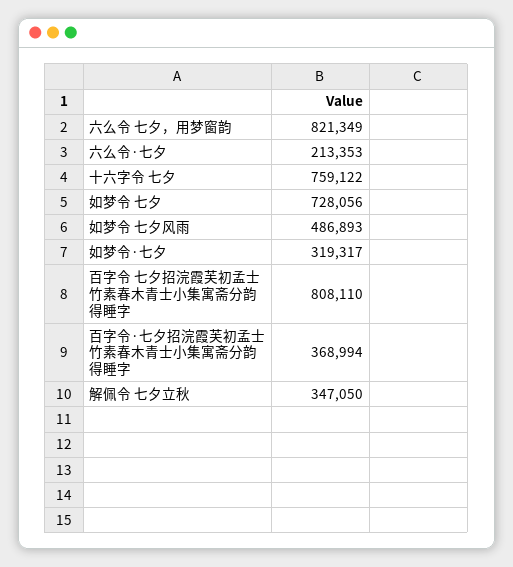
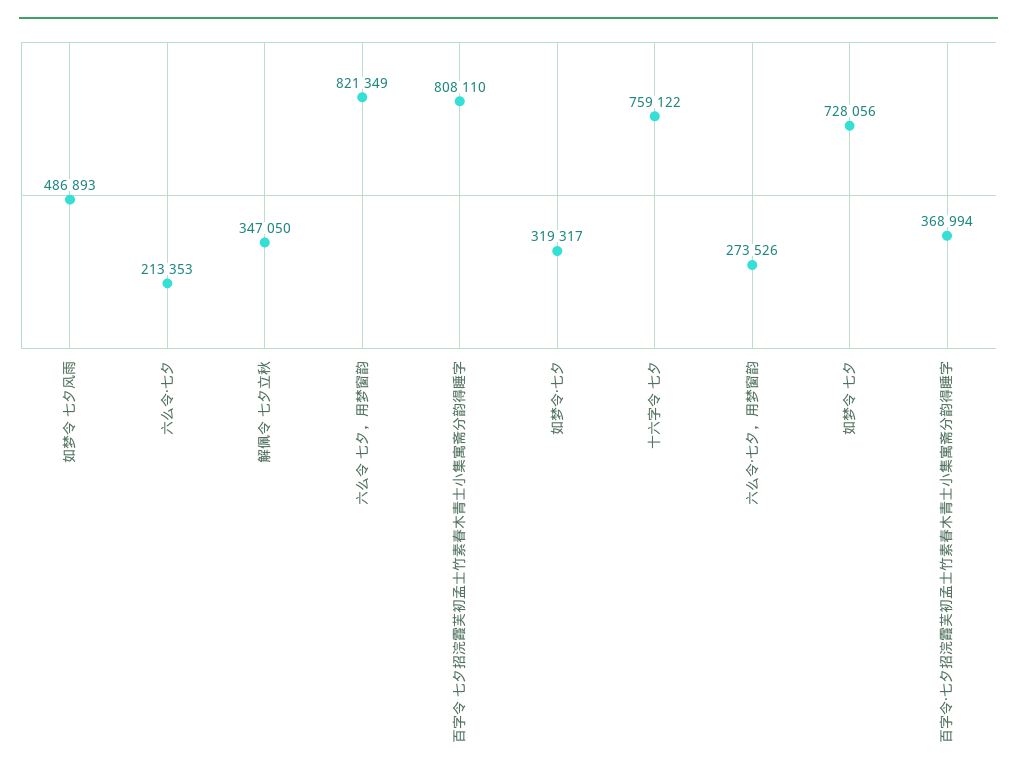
  {
    "六么令 七夕，用梦窗韵": 821349,
    "六么令·七夕": 213353,
    "十六字令 七夕": 759122,
    "如梦令 七夕": 728056,
    "如梦令 七夕风雨": 486893,
    "如梦令·七夕": 319317,
    "百字令 七夕招浣霞芙初孟士竹素春木青士小集寓斋分韵得睡字": 808110,
    "百字令·七夕招浣霞芙初孟士竹素春木青士小集寓斋分韵得睡字": 368994,
-   "解佩令 七夕立秋": 347050
+   "解佩令 七夕立秋": 347050,
+   "六么令·七夕，用梦窗韵": 273526
  }

